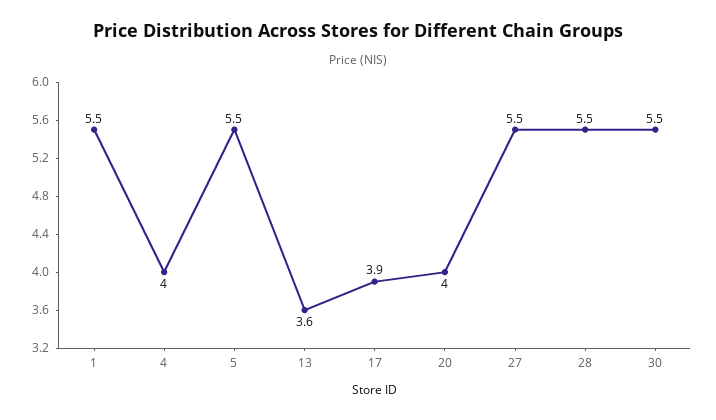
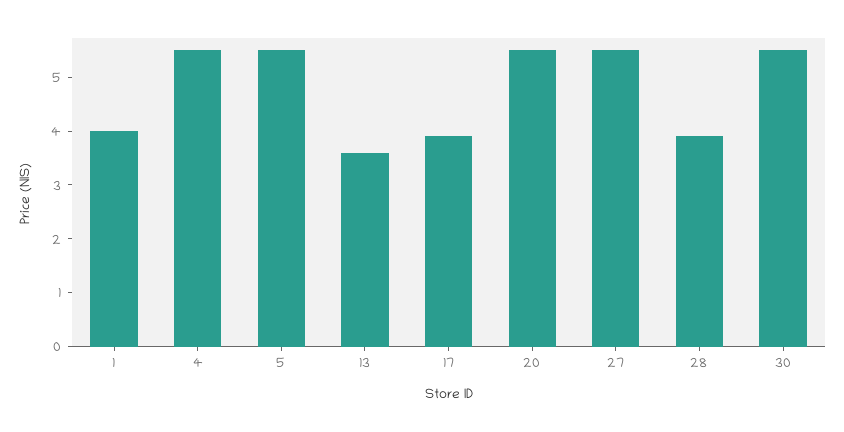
  {
-   "1": 5.5,
+   "1": 4,
-   "4": 4,
+   "4": 5.5,
    "5": 5.5,
    "13": 3.6,
    "17": 3.9,
-   "20": 4,
+   "20": 5.5,
    "27": 5.5,
-   "28": 5.5,
+   "28": 4,
    "30": 5.5
  }

